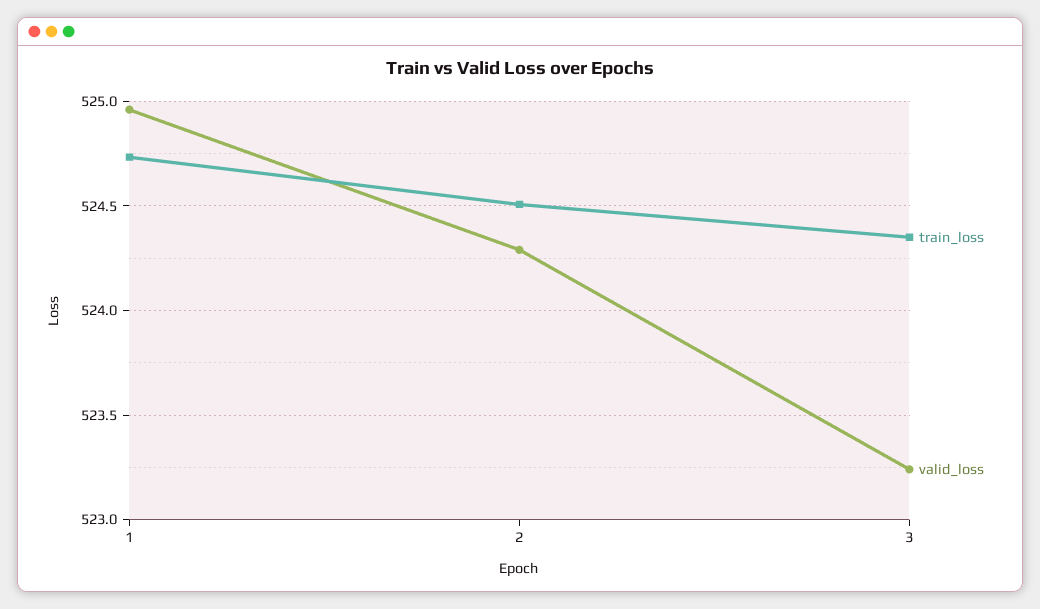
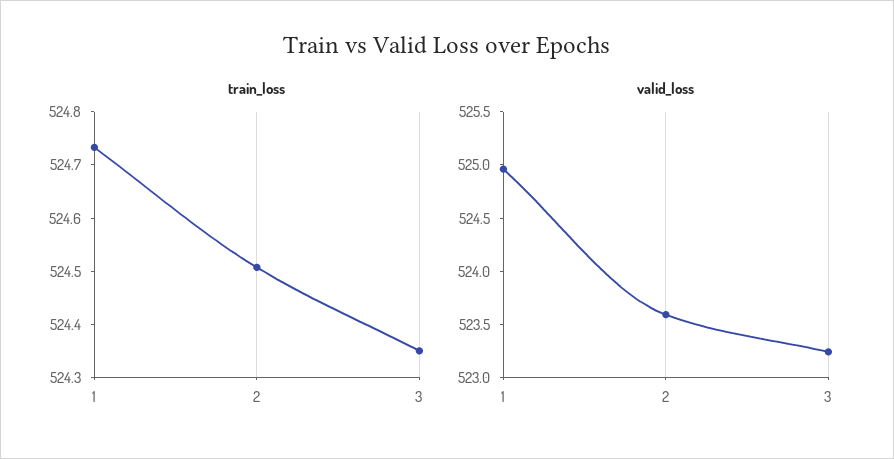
  {
    "train_loss": {
      "1": 524.74,
      "2": 524.5,
      "3": 524.36
    },
    "valid_loss": {
      "1": 524.95,
-     "2": 524.3,
+     "2": 523.6,
      "3": 523.25
    }
  }

